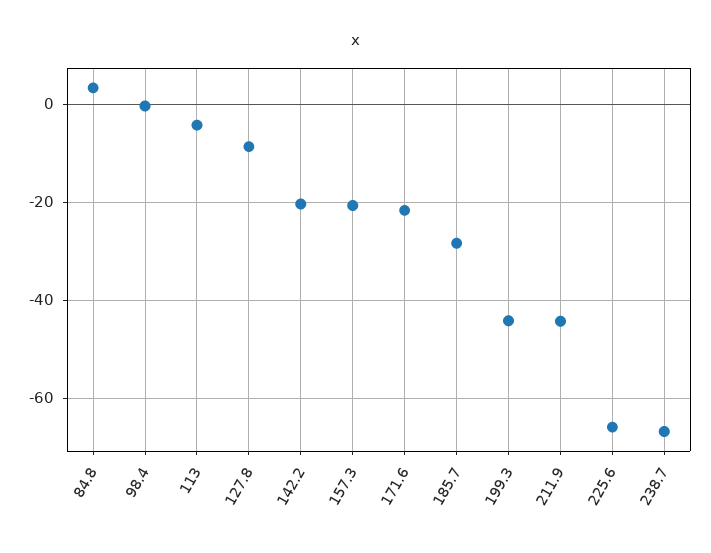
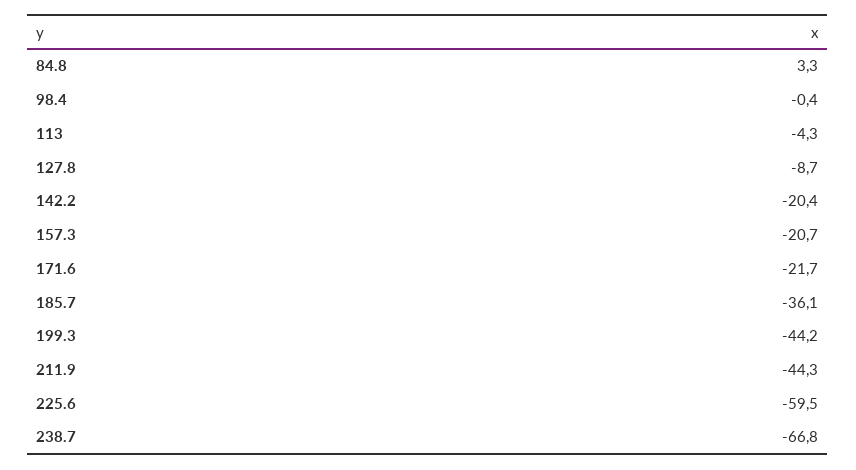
  {
    "84.8": 3.3,
    "98.4": -0.4,
    "113": -4.3,
    "127.8": -8.7,
    "142.2": -20.4,
    "157.3": -20.7,
    "171.6": -21.7,
-   "185.7": -28,
+   "185.7": -36.1,
    "199.3": -44.2,
    "211.9": -44.3,
-   "225.6": -66,
+   "225.6": -59.5,
    "238.7": -66.8
  }

